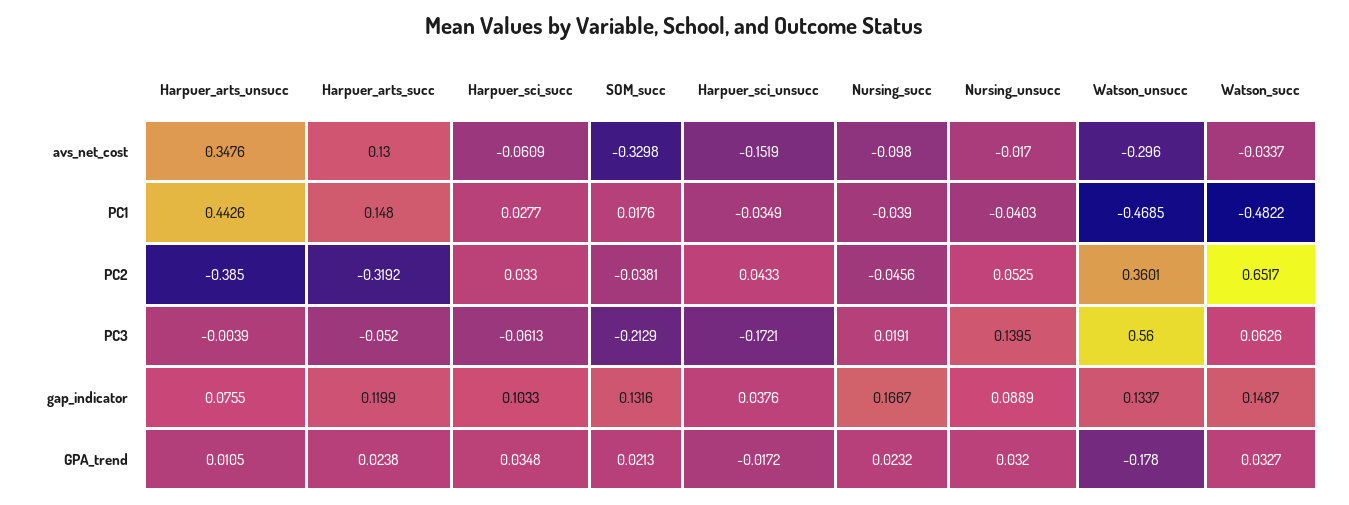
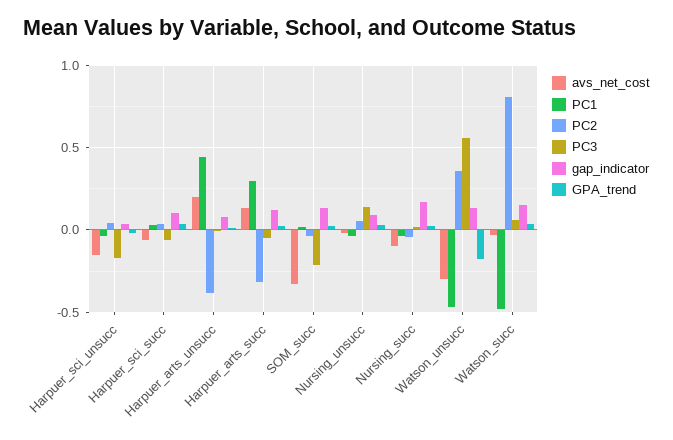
  {
    "avs_net_cost": {
-     "Harpuer_arts_unsucc": 0.3476,
+     "Harpuer_arts_unsucc": 0.2,
      "Harpuer_arts_succ": 0.13,
      "Harpuer_sci_succ": -0.0609,
      "SOM_succ": -0.3298,
      "Harpuer_sci_unsucc": -0.1519,
      "Nursing_succ": -0.098,
      "Nursing_unsucc": -0.017,
      "Watson_unsucc": -0.296,
      "Watson_succ": -0.0337
    },
    "PC1": {
      "Harpuer_arts_unsucc": 0.4426,
-     "Harpuer_arts_succ": 0.148,
+     "Harpuer_arts_succ": 0.3,
      "Harpuer_sci_succ": 0.0277,
      "SOM_succ": 0.0176,
      "Harpuer_sci_unsucc": -0.0349,
      "Nursing_succ": -0.039,
      "Nursing_unsucc": -0.0403,
      "Watson_unsucc": -0.4685,
      "Watson_succ": -0.4822
    },
    "PC2": {
      "Harpuer_arts_unsucc": -0.385,
      "Harpuer_arts_succ": -0.3192,
      "Harpuer_sci_succ": 0.033,
      "SOM_succ": -0.0381,
      "Harpuer_sci_unsucc": 0.0433,
      "Nursing_succ": -0.0456,
      "Nursing_unsucc": 0.0525,
      "Watson_unsucc": 0.3601,
-     "Watson_succ": 0.6517
+     "Watson_succ": 0.8
    },
    "PC3": {
      "Harpuer_arts_unsucc": -0.0039,
      "Harpuer_arts_succ": -0.052,
      "Harpuer_sci_succ": -0.0613,
      "SOM_succ": -0.2129,
      "Harpuer_sci_unsucc": -0.1721,
      "Nursing_succ": 0.0191,
      "Nursing_unsucc": 0.1395,
      "Watson_unsucc": 0.56,
      "Watson_succ": 0.0626
    },
    "gap_indicator": {
      "Harpuer_arts_unsucc": 0.0755,
      "Harpuer_arts_succ": 0.1199,
      "Harpuer_sci_succ": 0.1033,
      "SOM_succ": 0.1316,
      "Harpuer_sci_unsucc": 0.0376,
      "Nursing_succ": 0.1667,
      "Nursing_unsucc": 0.0889,
      "Watson_unsucc": 0.1337,
      "Watson_succ": 0.1487
    },
    "GPA_trend": {
      "Harpuer_arts_unsucc": 0.0105,
      "Harpuer_arts_succ": 0.0238,
      "Harpuer_sci_succ": 0.0348,
      "SOM_succ": 0.0213,
      "Harpuer_sci_unsucc": -0.0172,
      "Nursing_succ": 0.0232,
      "Nursing_unsucc": 0.032,
      "Watson_unsucc": -0.178,
      "Watson_succ": 0.0327
    }
  }

